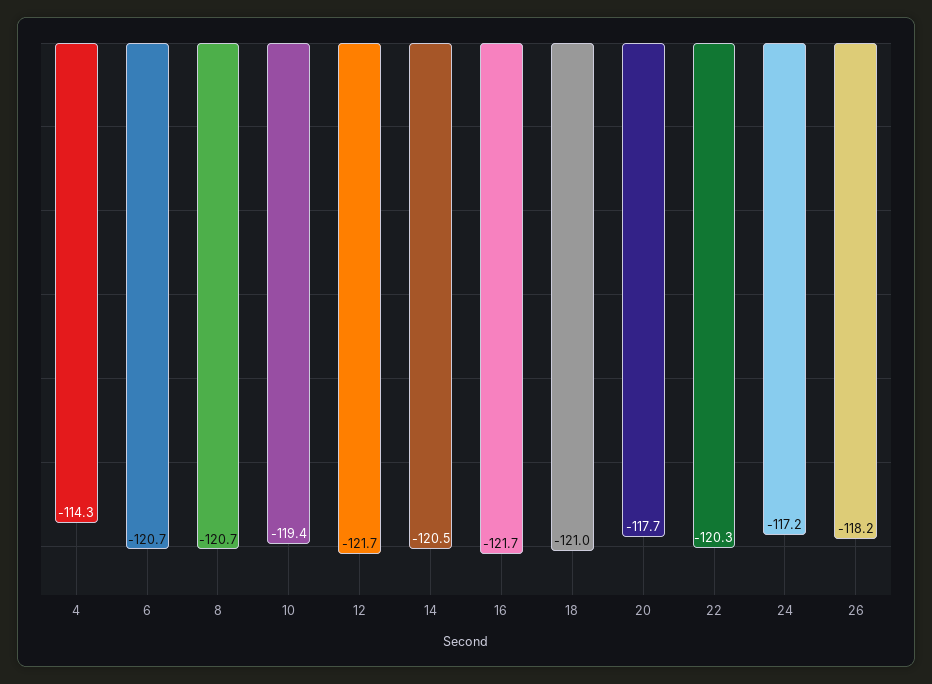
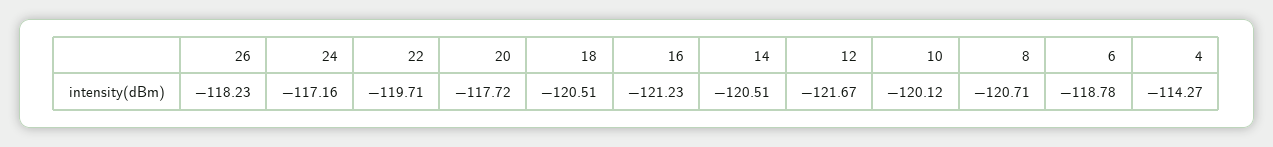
  {
    "4": -114.27,
-   "6": -120.7,
+   "6": -118.78,
    "8": -120.71,
-   "10": -119.4,
+   "10": -120.12,
    "12": -121.67,
    "14": -120.51,
-   "16": -121.7,
+   "16": -121.23,
-   "18": -121,
+   "18": -120.51,
    "20": -117.72,
-   "22": -120.3,
+   "22": -119.71,
    "24": -117.16,
    "26": -118.23
  }

